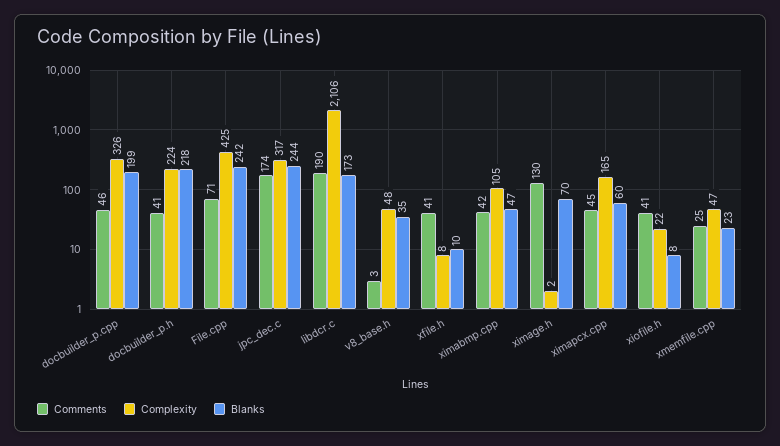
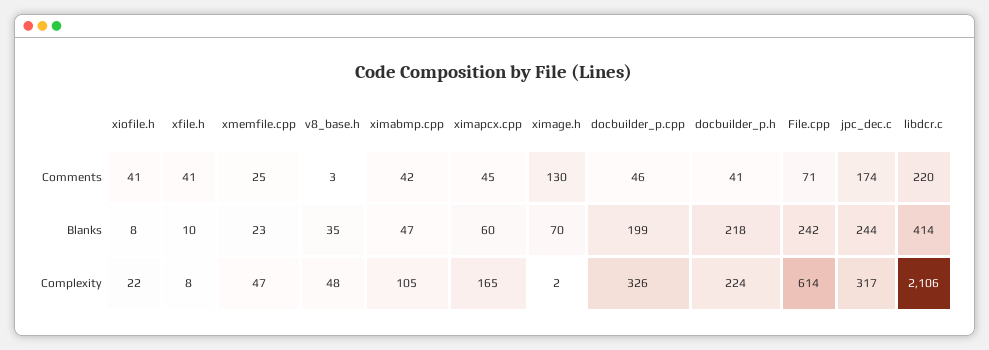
  {
    "Comments": {
      "docbuilder_p.cpp": 46,
      "docbuilder_p.h": 41,
      "File.cpp": 71,
      "jpc_dec.c": 174,
-     "libdcr.c": 190,
+     "libdcr.c": 220,
      "v8_base.h": 3,
      "xfile.h": 41,
      "ximabmp.cpp": 42,
      "ximage.h": 130,
      "ximapcx.cpp": 45,
      "xiofile.h": 41,
      "xmemfile.cpp": 25
    },
    "Complexity": {
      "docbuilder_p.cpp": 326,
      "docbuilder_p.h": 224,
-     "File.cpp": 425,
+     "File.cpp": 614,
      "jpc_dec.c": 317,
      "libdcr.c": 2106,
      "v8_base.h": 48,
      "xfile.h": 8,
      "ximabmp.cpp": 105,
      "ximage.h": 2,
      "ximapcx.cpp": 165,
      "xiofile.h": 22,
      "xmemfile.cpp": 47
    },
    "Blanks": {
      "docbuilder_p.cpp": 199,
      "docbuilder_p.h": 218,
      "File.cpp": 242,
      "jpc_dec.c": 244,
-     "libdcr.c": 173,
+     "libdcr.c": 414,
      "v8_base.h": 35,
      "xfile.h": 10,
      "ximabmp.cpp": 47,
      "ximage.h": 70,
      "ximapcx.cpp": 60,
      "xiofile.h": 8,
      "xmemfile.cpp": 23
    }
  }

